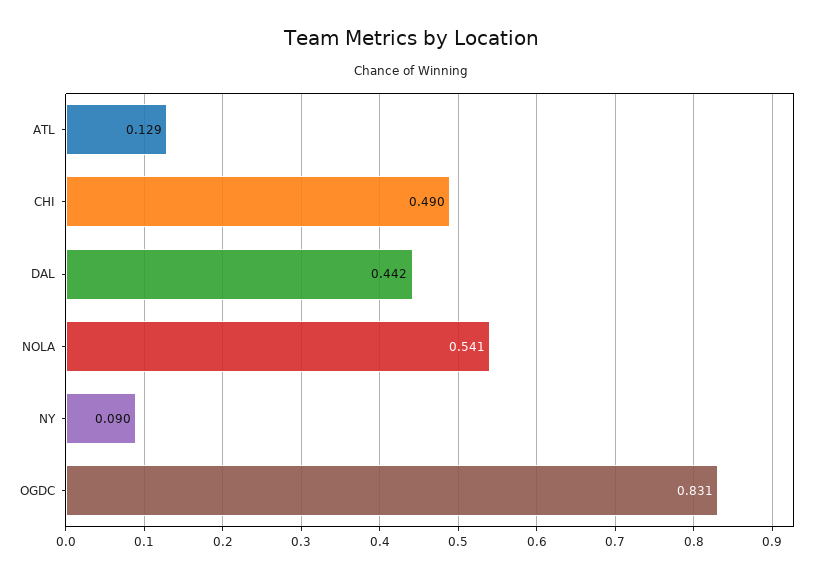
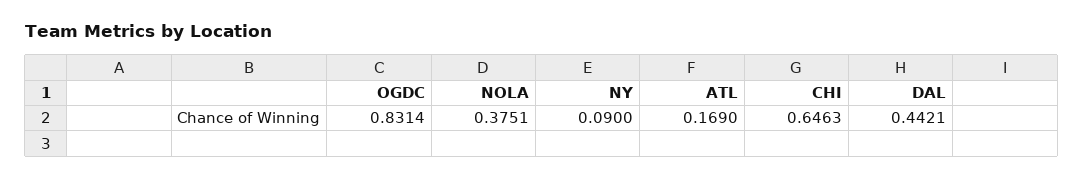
  {
-   "ATL": 0.129,
+   "ATL": 0.169,
-   "CHI": 0.49,
+   "CHI": 0.6463,
    "DAL": 0.4421,
-   "NOLA": 0.541,
+   "NOLA": 0.3751,
    "NY": 0.09,
    "OGDC": 0.8314
  }

